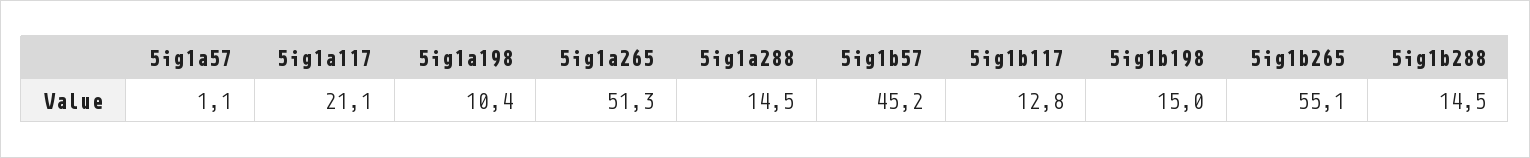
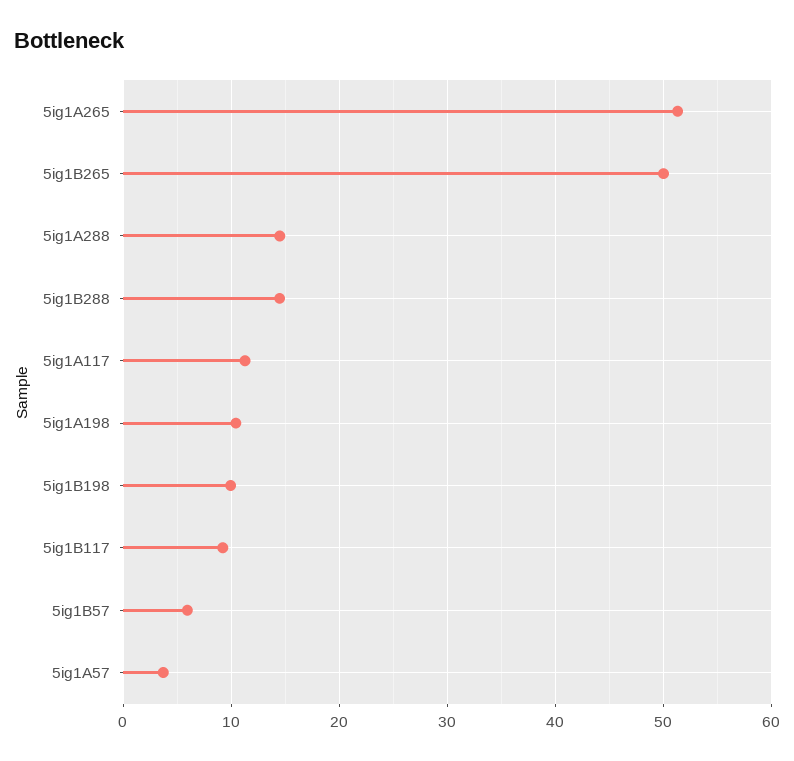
  {
-   "5ig1a57": 1.1,
+   "5ig1a57": 4,
-   "5ig1a117": 21.1,
+   "5ig1a117": 11,
    "5ig1a198": 10.4,
    "5ig1a265": 51.3,
    "5ig1a288": 14.5,
-   "5ig1b57": 45.2,
+   "5ig1b57": 6,
-   "5ig1b117": 12.8,
+   "5ig1b117": 9,
-   "5ig1b198": 15,
+   "5ig1b198": 10,
-   "5ig1b265": 55.1,
+   "5ig1b265": 50,
    "5ig1b288": 14.5
  }

